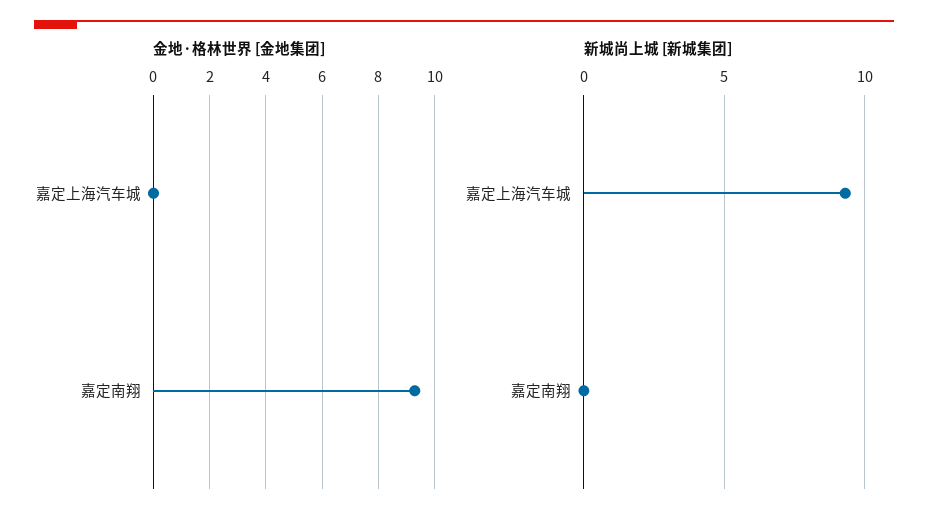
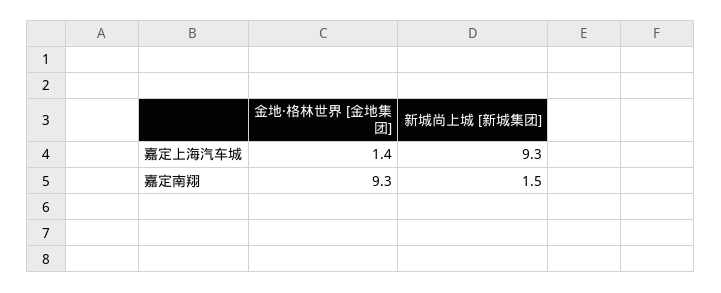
  {
    "金地·格林世界 [金地集团]": {
-     "嘉定上海汽车城": 0,
+     "嘉定上海汽车城": 1.4,
      "嘉定南翔": 9.3
    },
    "新城尚上城 [新城集团]": {
      "嘉定上海汽车城": 9.3,
-     "嘉定南翔": 0
+     "嘉定南翔": 1.5
    }
  }

